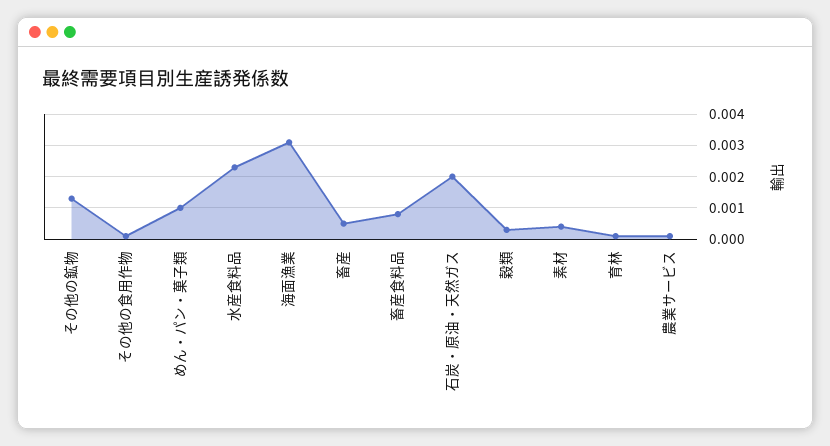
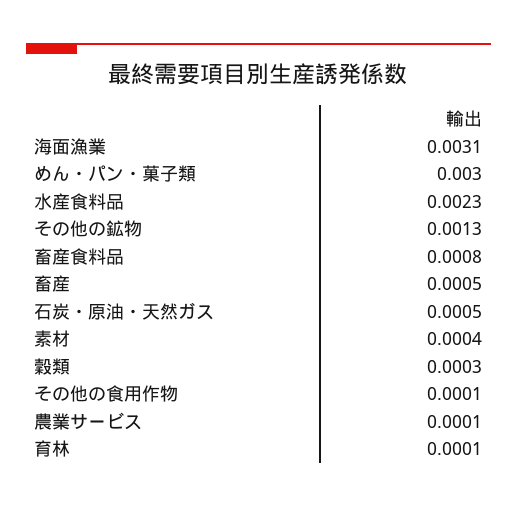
  {
    "その他の鉱物": 0.0013,
    "その他の食用作物": 0.0001,
-   "めん・パン・菓子類": 0.001,
+   "めん・パン・菓子類": 0.003,
    "水産食料品": 0.0023,
    "海面漁業": 0.0031,
    "畜産": 0.0005,
    "畜産食料品": 0.0008,
-   "石炭・原油・天然ガス": 0.002,
+   "石炭・原油・天然ガス": 0.0005,
    "穀類": 0.0003,
    "素材": 0.0004,
    "育林": 0.0001,
    "農業サービス": 0.0001
  }

